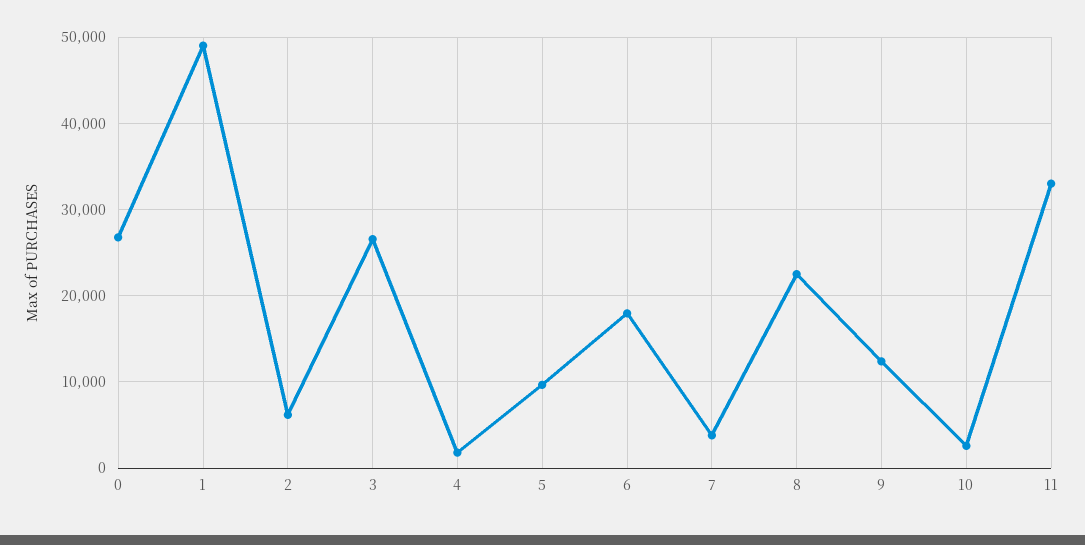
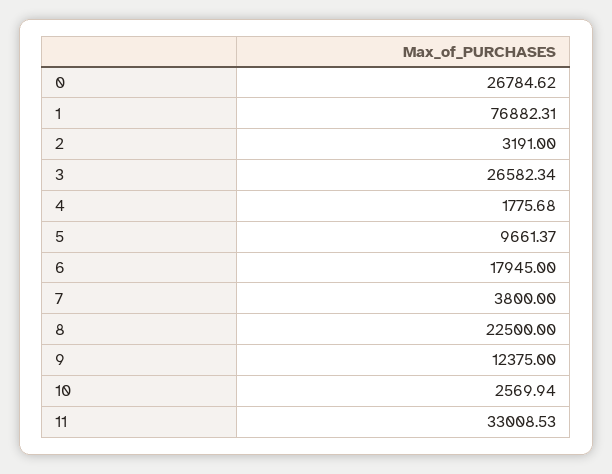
  {
    "0": 26784.62,
-   "1": 49000,
+   "1": 76882.31,
-   "2": 6000,
+   "2": 3191,
    "3": 26582.34,
    "4": 1775.68,
    "5": 9661.37,
    "6": 17945,
    "7": 3800,
    "8": 22500,
    "9": 12375,
    "10": 2569.94,
    "11": 33008.53
  }

